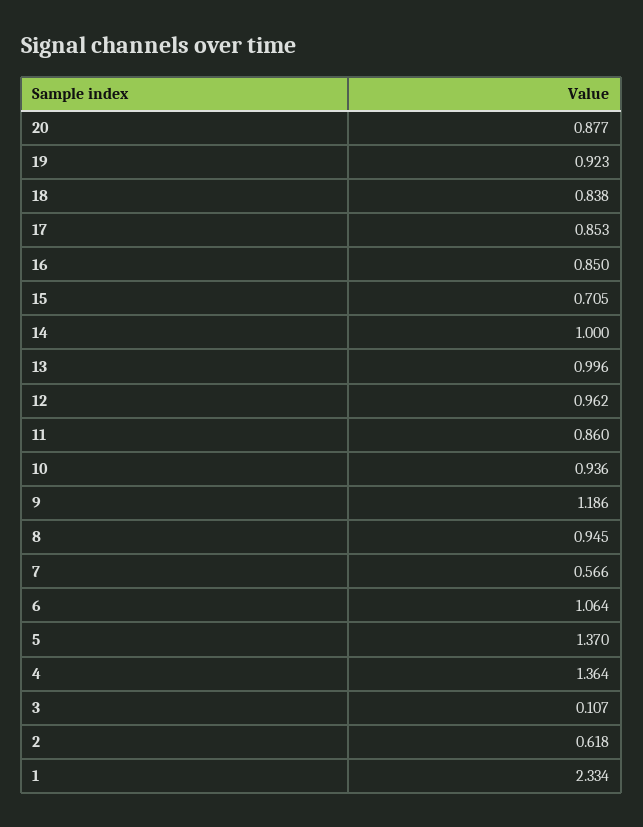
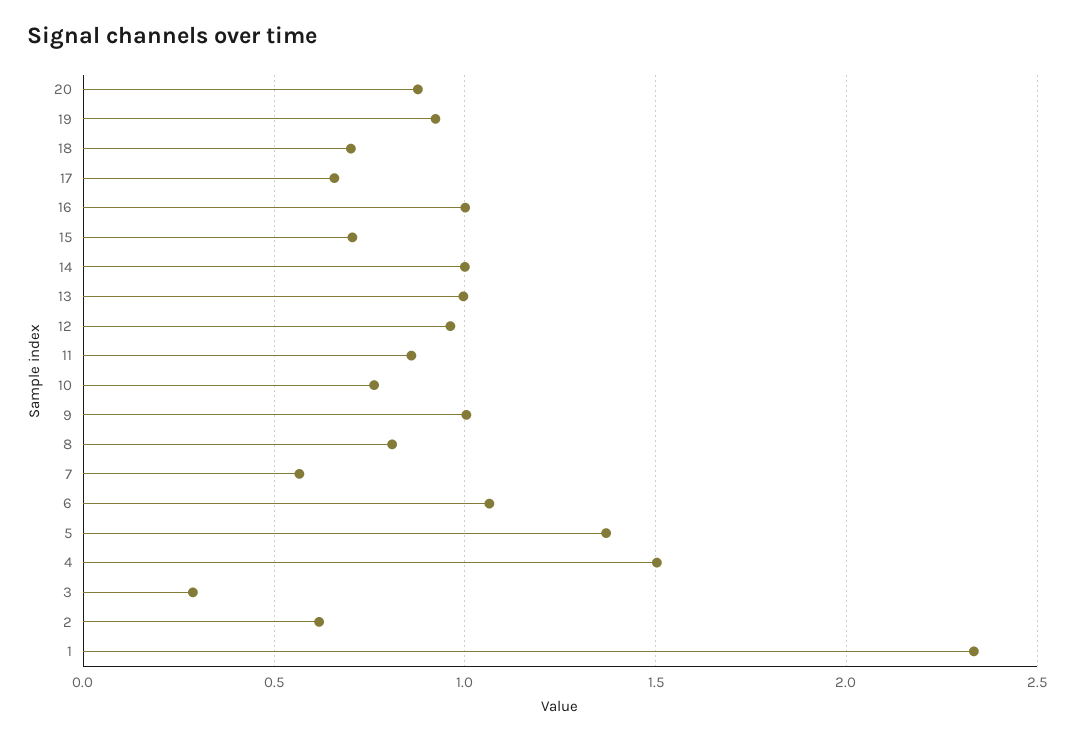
  {
    "20": 0.877,
    "19": 0.923,
-   "18": 0.838,
+   "18": 0.7,
-   "17": 0.853,
+   "17": 0.65,
-   "16": 0.85,
+   "16": 1,
    "15": 0.705,
    "14": 1,
    "13": 0.996,
    "12": 0.962,
    "11": 0.86,
-   "10": 0.936,
+   "10": 0.75,
-   "9": 1.186,
+   "9": 1,
-   "8": 0.945,
+   "8": 0.8,
    "7": 0.566,
    "6": 1.064,
    "5": 1.37,
-   "4": 1.364,
+   "4": 1.5,
-   "3": 0.107,
+   "3": 0.3,
    "2": 0.618,
    "1": 2.334
  }

